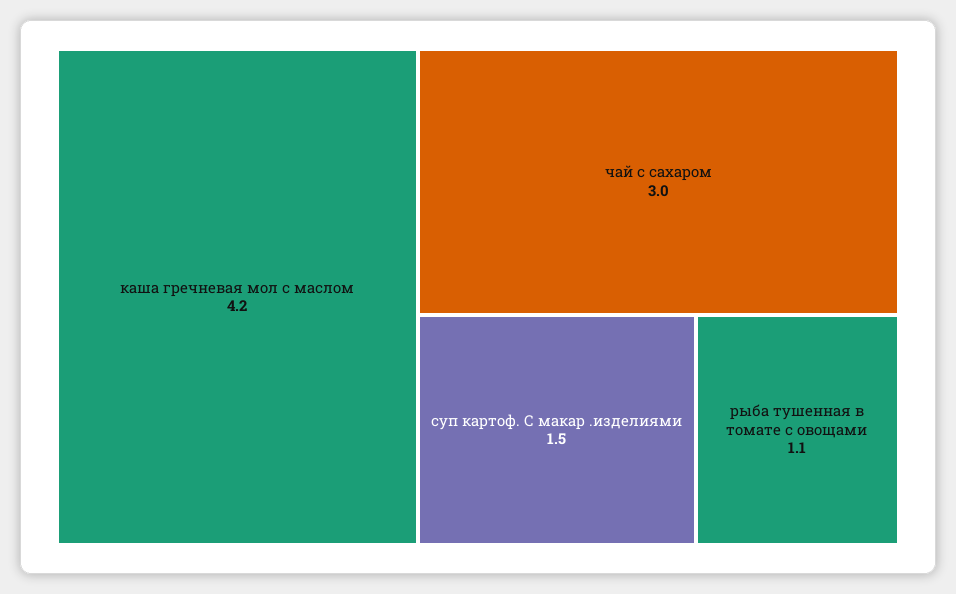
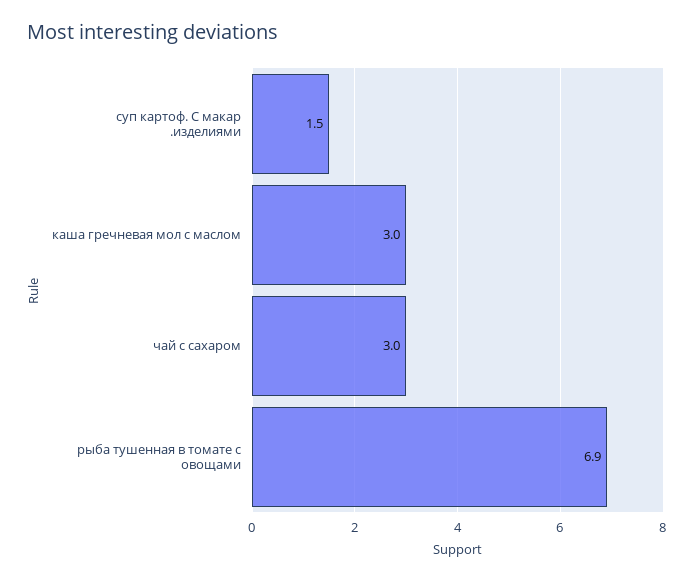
  {
-   "каша гречневая мол с маслом": 4.2,
+   "каша гречневая мол с маслом": 3,
    "чай с сахаром": 3,
    "суп картоф. С макар .изделиями": 1.5,
-   "рыба тушенная в томате с овощами": 1.1
+   "рыба тушенная в томате с овощами": 6.9
  }

